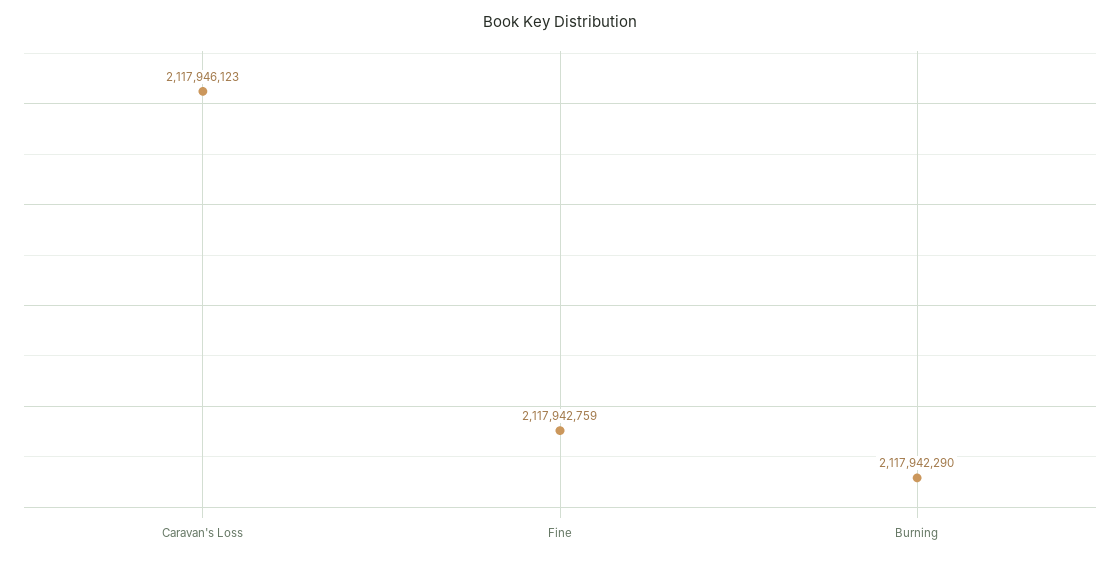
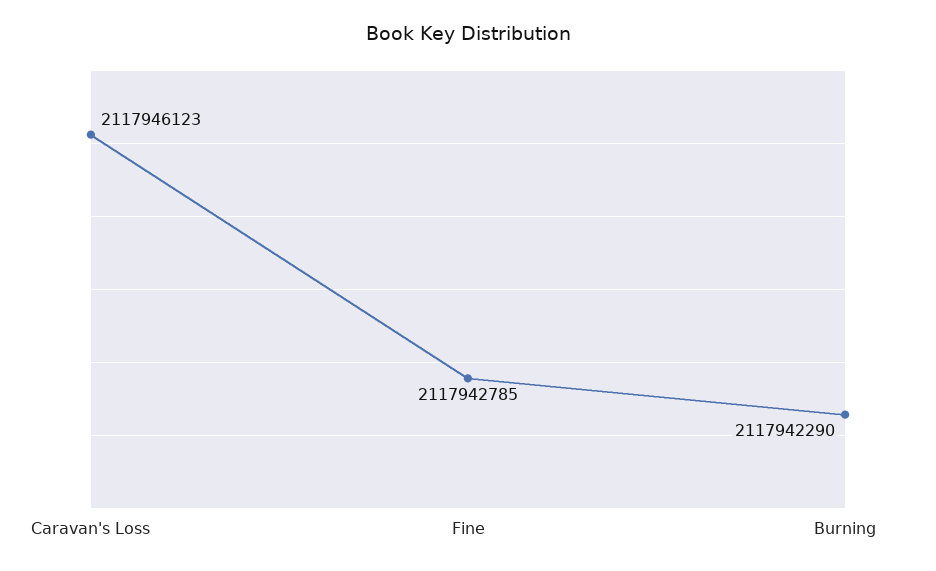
  {
    "Caravan's Loss": 2117946123,
-   "Fine": 2117942759,
+   "Fine": 2117942785,
    "Burning": 2117942290
  }

